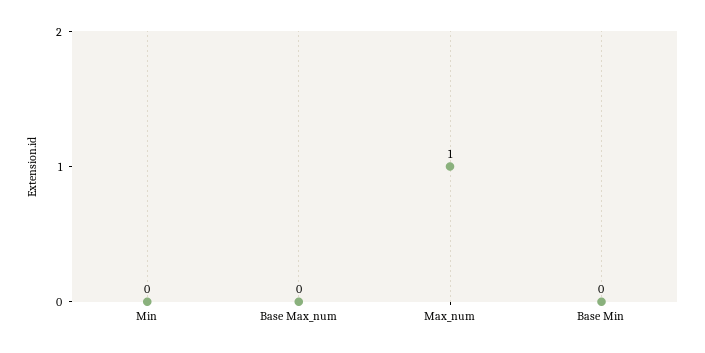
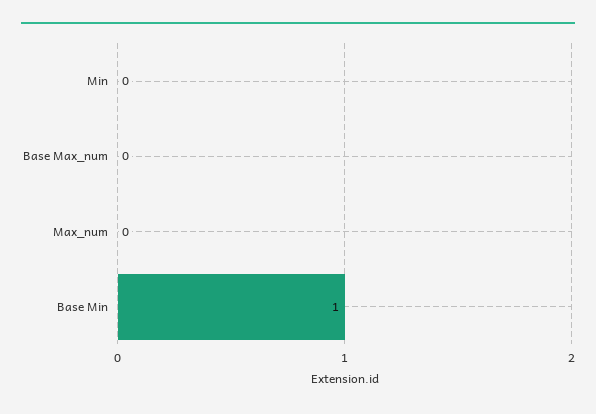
  {
    "Min": 0,
    "Base Max_num": 0,
-   "Max_num": 1,
+   "Max_num": 0,
-   "Base Min": 0
+   "Base Min": 1
  }

